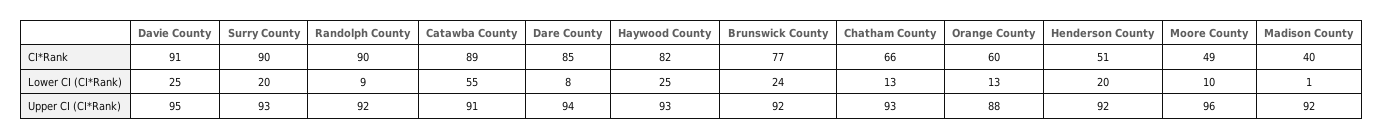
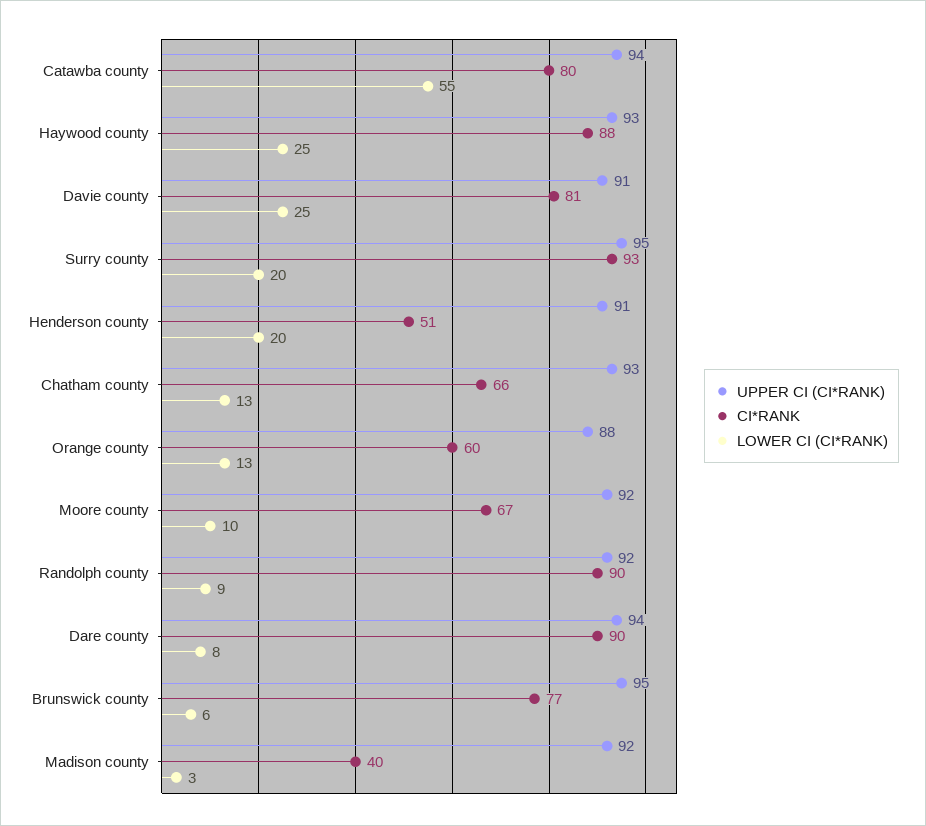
  {
    "CI*Rank": {
-     "Davie County": 91,
+     "Davie County": 81,
-     "Surry County": 90,
+     "Surry County": 93,
      "Randolph County": 90,
-     "Catawba County": 89,
+     "Catawba County": 80,
-     "Dare County": 85,
+     "Dare County": 90,
-     "Haywood County": 82,
+     "Haywood County": 88,
      "Brunswick County": 77,
      "Chatham County": 66,
      "Orange County": 60,
      "Henderson County": 51,
-     "Moore County": 49,
+     "Moore County": 67,
      "Madison County": 40
    },
    "Lower CI (CI*Rank)": {
      "Davie County": 25,
      "Surry County": 20,
      "Randolph County": 9,
      "Catawba County": 55,
      "Dare County": 8,
      "Haywood County": 25,
-     "Brunswick County": 24,
+     "Brunswick County": 6,
      "Chatham County": 13,
      "Orange County": 13,
      "Henderson County": 20,
      "Moore County": 10,
-     "Madison County": 1
+     "Madison County": 3
    },
    "Upper CI (CI*Rank)": {
-     "Davie County": 95,
+     "Davie County": 91,
-     "Surry County": 93,
+     "Surry County": 95,
      "Randolph County": 92,
-     "Catawba County": 91,
+     "Catawba County": 94,
      "Dare County": 94,
      "Haywood County": 93,
-     "Brunswick County": 92,
+     "Brunswick County": 95,
      "Chatham County": 93,
      "Orange County": 88,
-     "Henderson County": 92,
+     "Henderson County": 91,
-     "Moore County": 96,
+     "Moore County": 92,
      "Madison County": 92
    }
  }

